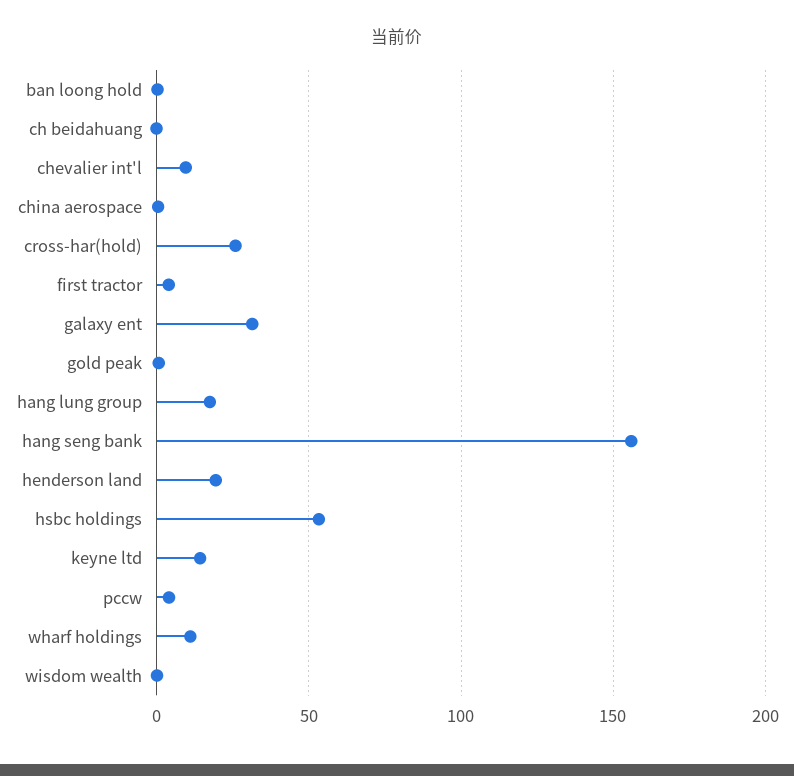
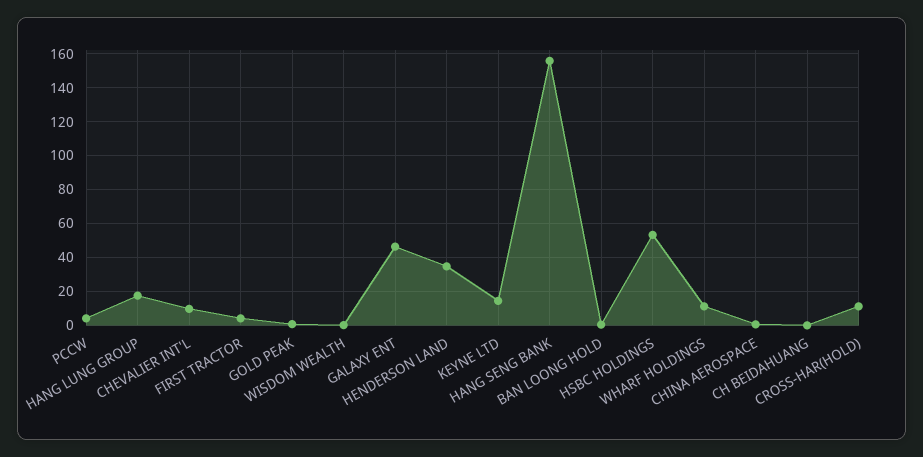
  {
    "ban loong hold": 0,
    "ch beidahuang": 0,
    "chevalier int'l": 10,
    "china aerospace": 0,
-   "cross-har(hold)": 25,
+   "cross-har(hold)": 10,
    "first tractor": 5,
-   "galaxy ent": 30,
+   "galaxy ent": 45,
    "gold peak": 0,
    "hang lung group": 20,
    "hang seng bank": 155,
-   "henderson land": 20,
+   "henderson land": 35,
    "hsbc holdings": 55,
    "keyne ltd": 15,
    "pccw": 5,
    "wharf holdings": 10,
    "wisdom wealth": 0
  }

